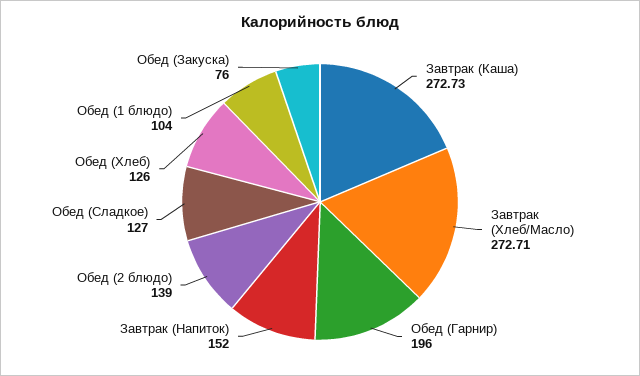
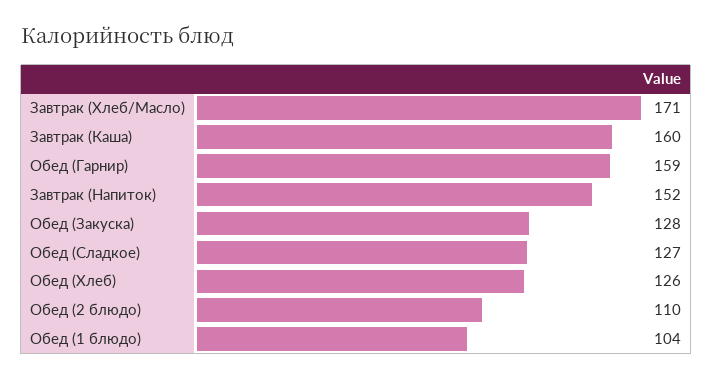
  {
-   "Завтрак (Каша)": 272.73,
+   "Завтрак (Каша)": 160,
-   "Завтрак (Хлеб/Масло)": 272.71,
+   "Завтрак (Хлеб/Масло)": 171,
-   "Обед (Гарнир)": 196,
+   "Обед (Гарнир)": 159,
    "Завтрак (Напиток)": 152,
-   "Обед (2 блюдо)": 139,
+   "Обед (2 блюдо)": 110,
    "Обед (Сладкое)": 127,
    "Обед (Хлеб)": 126,
    "Обед (1 блюдо)": 104,
-   "Обед (Закуска)": 76
+   "Обед (Закуска)": 128
  }

